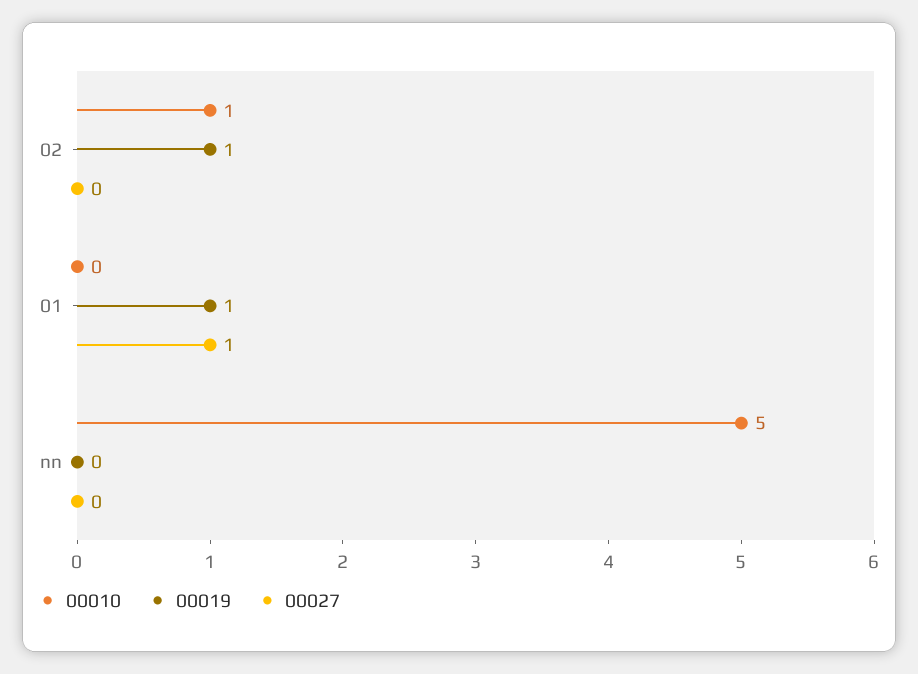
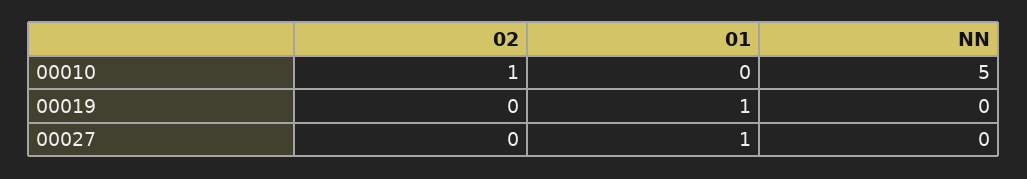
  {
    "00010": {
      "02": 1,
      "01": 0,
      "nn": 5
    },
    "00019": {
-     "02": 1,
+     "02": 0,
      "01": 1,
      "nn": 0
    },
    "00027": {
      "02": 0,
      "01": 1,
      "nn": 0
    }
  }

